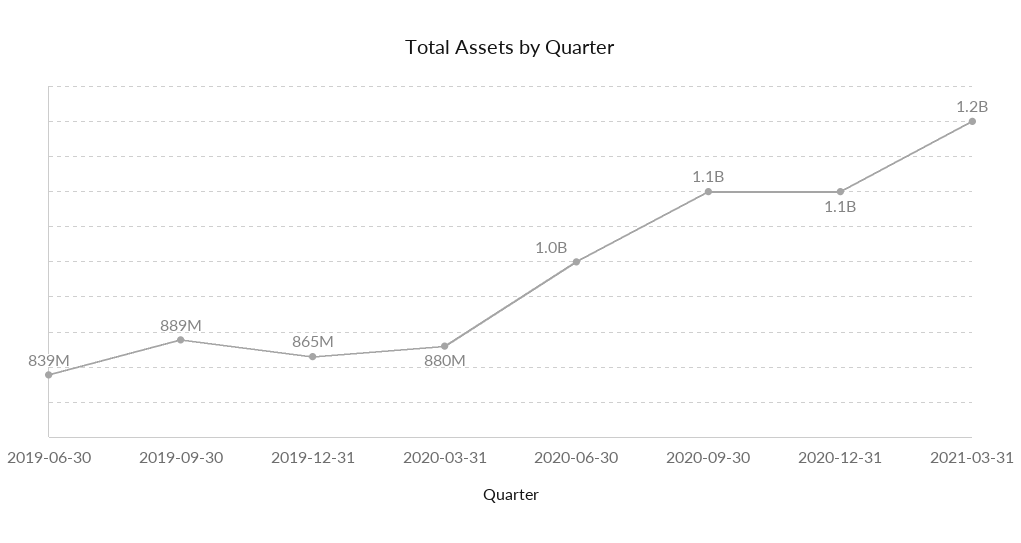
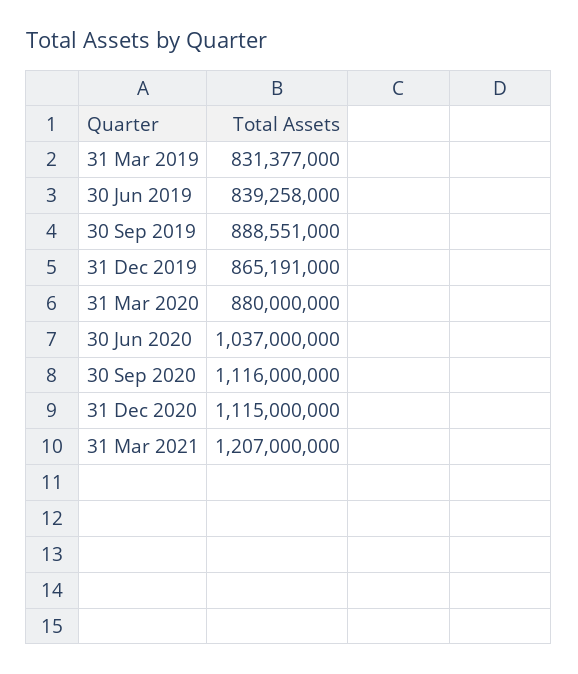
  {
    "2019-06-30": 839258000,
    "2019-09-30": 888551000,
    "2019-12-31": 865191000,
    "2020-03-31": 880000000,
    "2020-06-30": 1037000000,
    "2020-09-30": 1116000000,
    "2020-12-31": 1115000000,
-   "2021-03-31": 1207000000
+   "2021-03-31": 1207000000,
+   "31 Mar 2019": 831377000
  }

